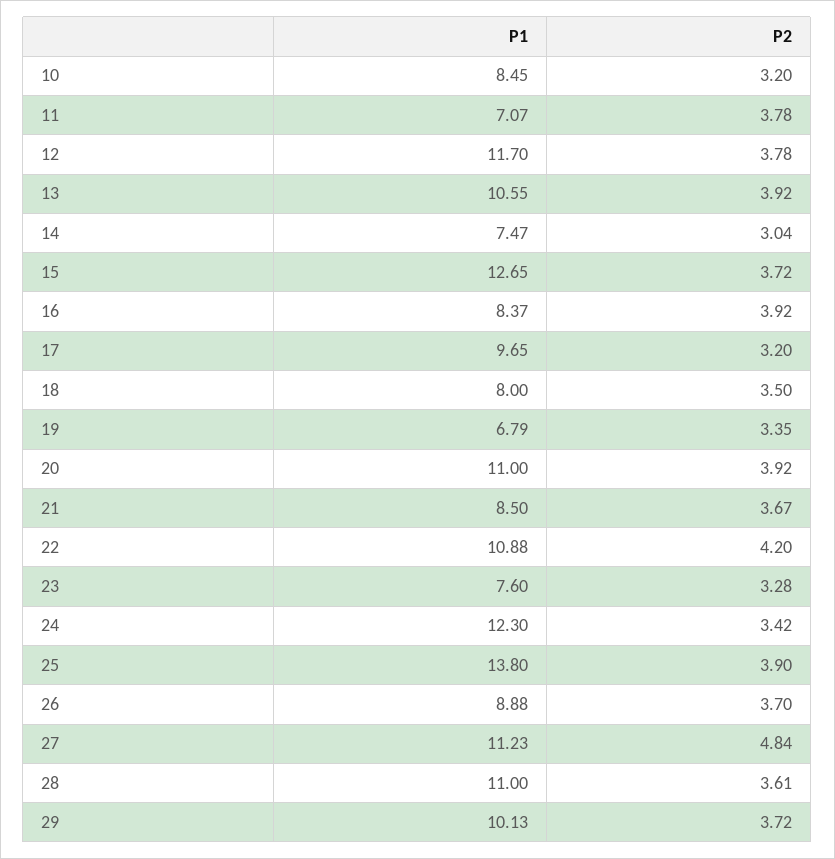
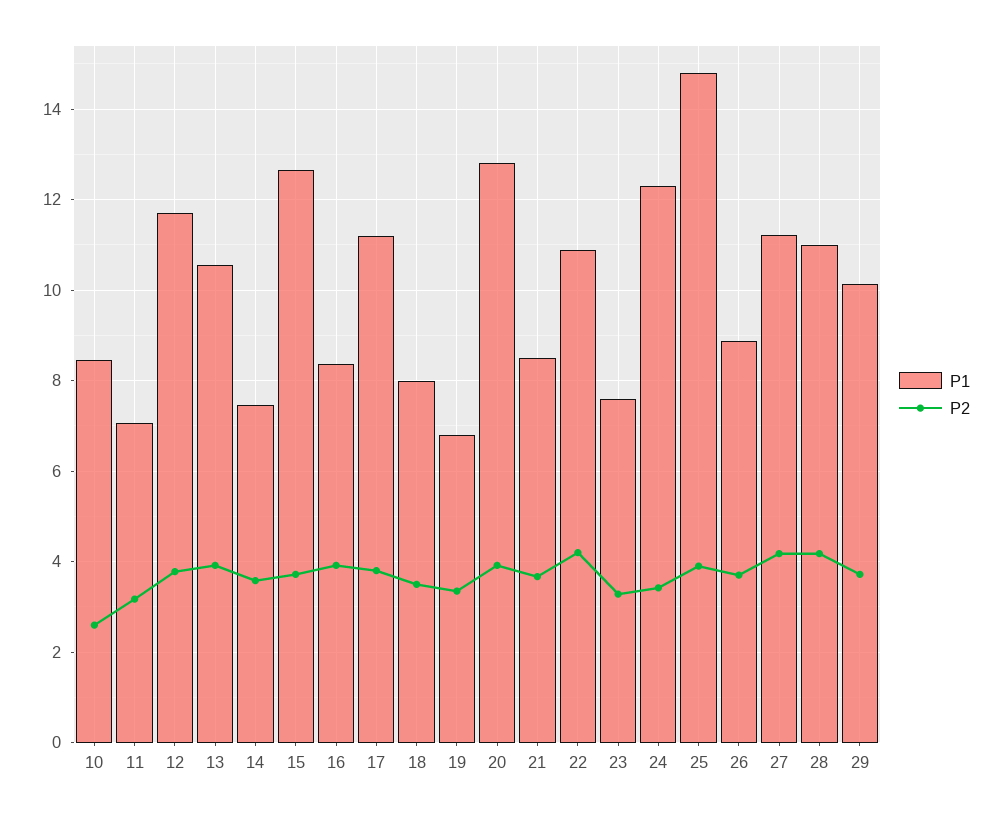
  {
    "P1": {
      "10": 8.45,
      "11": 7.07,
      "12": 11.7,
      "13": 10.55,
      "14": 7.47,
      "15": 12.65,
      "16": 8.37,
-     "17": 9.65,
+     "17": 11.2,
      "18": 8,
      "19": 6.79,
-     "20": 11,
+     "20": 12.8,
      "21": 8.5,
      "22": 10.88,
      "23": 7.6,
      "24": 12.3,
-     "25": 13.8,
+     "25": 14.8,
      "26": 8.88,
      "27": 11.23,
      "28": 11,
      "29": 10.13
    },
    "P2": {
-     "10": 3.2,
+     "10": 2.6,
-     "11": 3.78,
+     "11": 3.2,
      "12": 3.78,
      "13": 3.92,
-     "14": 3.04,
+     "14": 3.6,
      "15": 3.72,
      "16": 3.92,
-     "17": 3.2,
+     "17": 3.8,
      "18": 3.5,
      "19": 3.35,
      "20": 3.92,
      "21": 3.67,
      "22": 4.2,
      "23": 3.28,
      "24": 3.42,
      "25": 3.9,
      "26": 3.7,
-     "27": 4.84,
+     "27": 4.2,
-     "28": 3.61,
+     "28": 4.2,
      "29": 3.72
    }
  }

